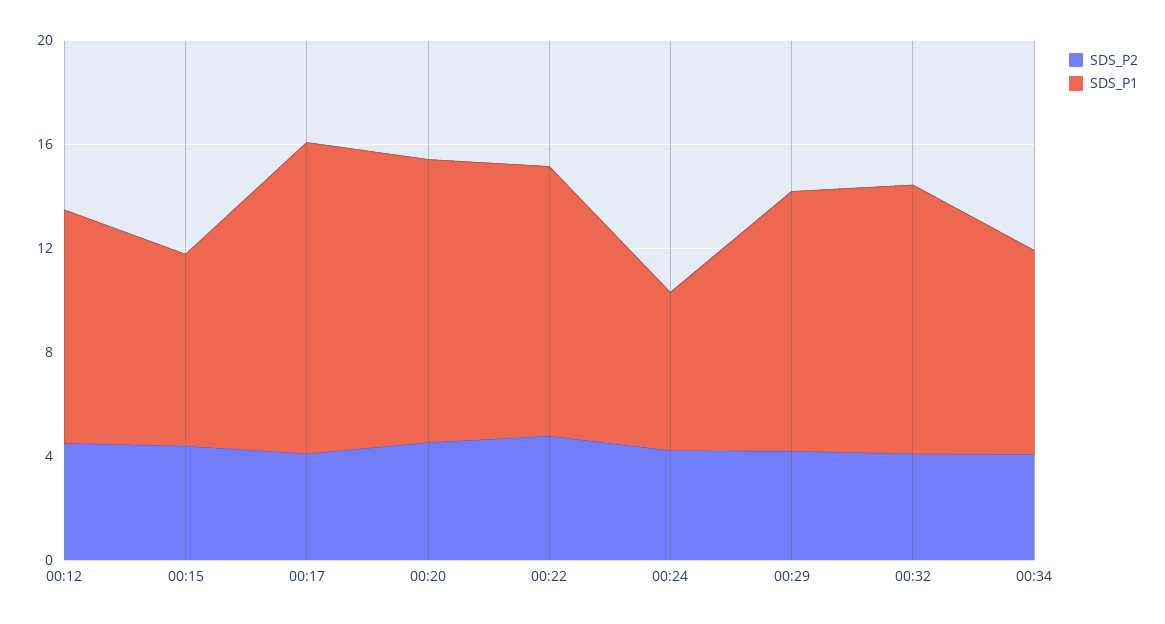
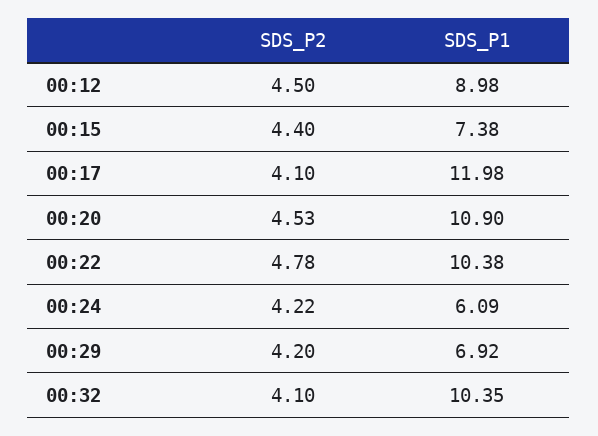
  {
    "SDS_P2": {
      "00:12": 4.5,
      "00:15": 4.4,
      "00:17": 4.1,
      "00:20": 4.53,
      "00:22": 4.78,
      "00:24": 4.22,
      "00:29": 4.2,
-     "00:32": 4.1,
+     "00:32": 4.1
-     "00:34": 4
    },
    "SDS_P1": {
      "00:12": 8.98,
      "00:15": 7.38,
      "00:17": 11.98,
      "00:20": 10.9,
      "00:22": 10.38,
      "00:24": 6.09,
-     "00:29": 10,
+     "00:29": 6.92,
-     "00:32": 10.35,
+     "00:32": 10.35
-     "00:34": 8
    }
  }

